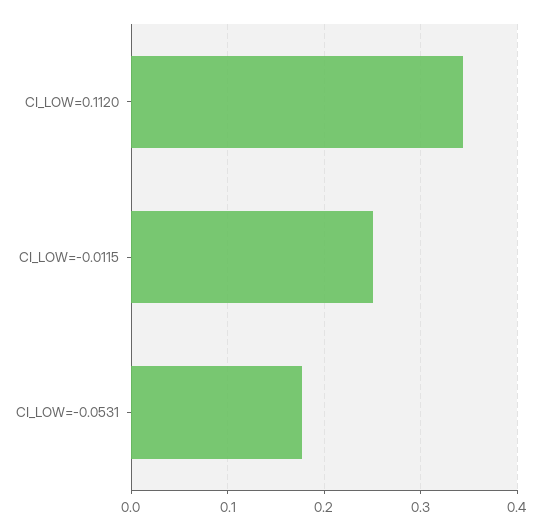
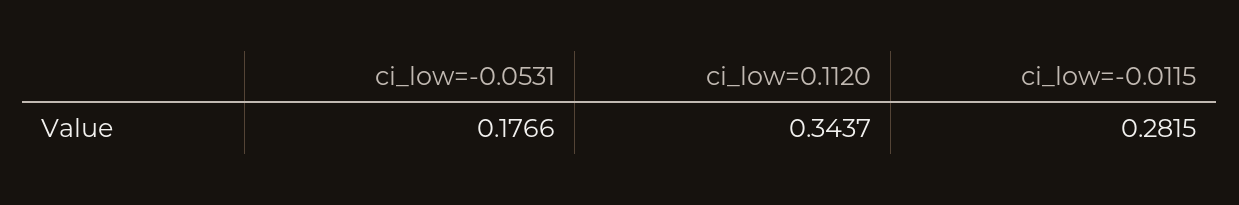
  {
    "CI_LOW=0.1120": 0.3437,
-   "CI_LOW=-0.0115": 0.25,
+   "CI_LOW=-0.0115": 0.2815,
    "CI_LOW=-0.0531": 0.1766
  }

